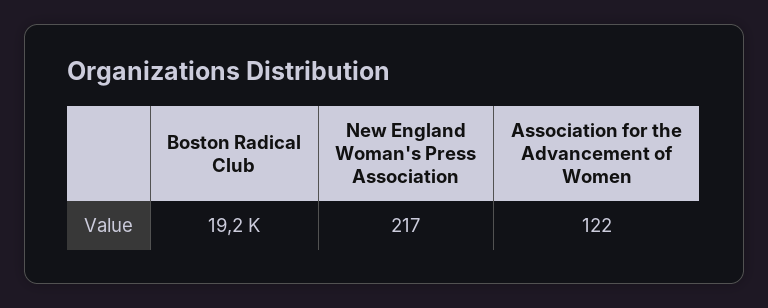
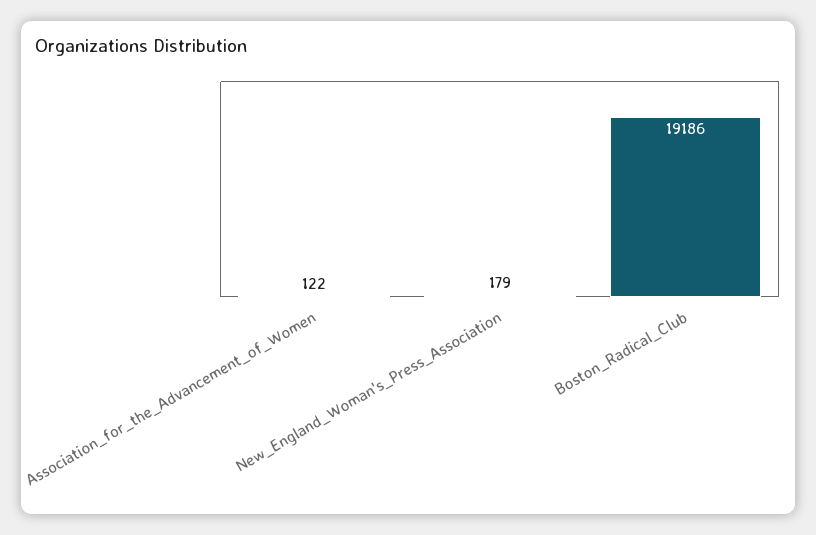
  {
    "Boston Radical Club": 19186,
-   "New England Woman's Press Association": 217,
+   "New England Woman's Press Association": 179,
    "Association for the Advancement of Women": 122
  }

